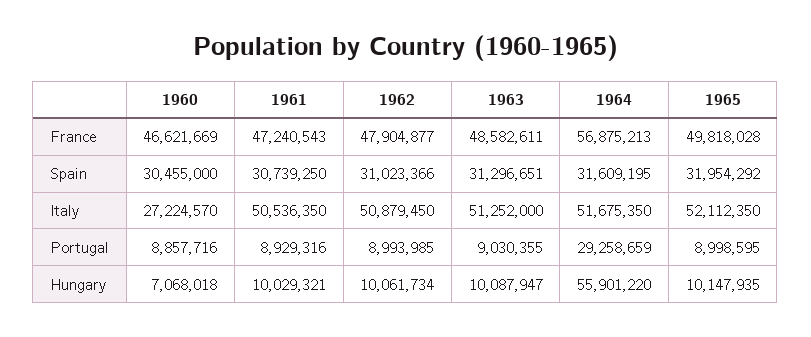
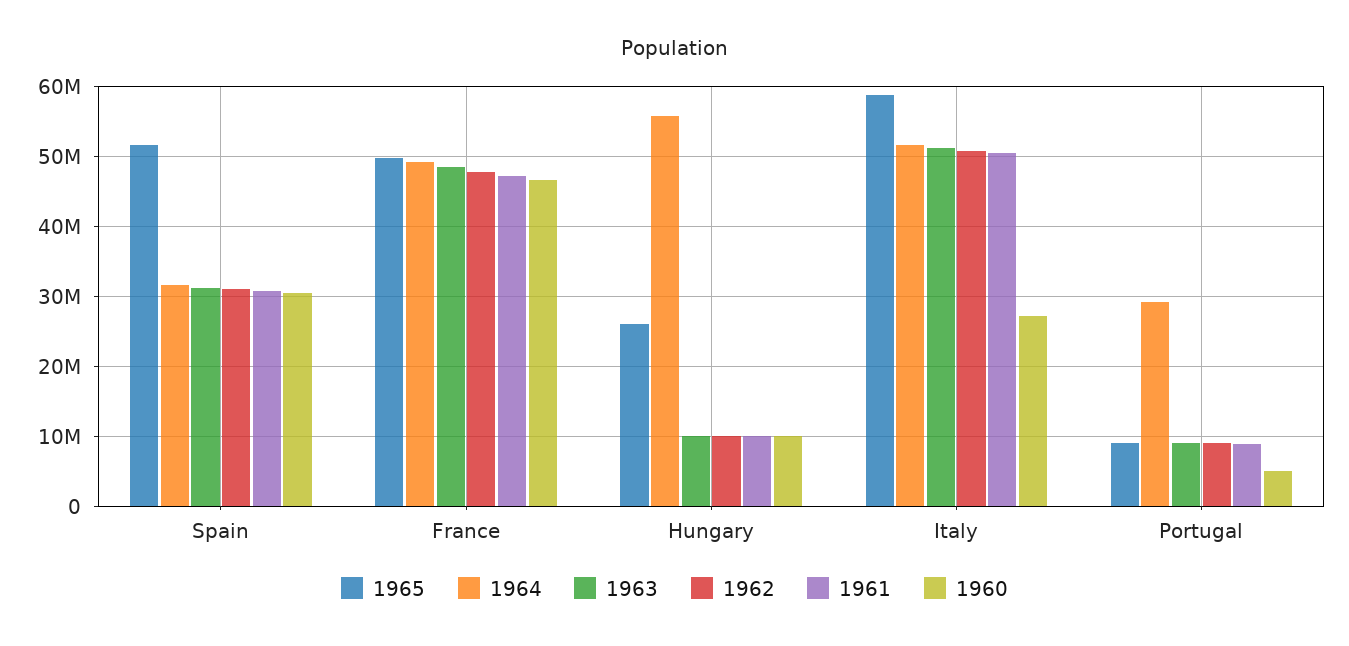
  {
    "1960": {
      "France": 46621669,
      "Spain": 30455000,
      "Italy": 27224570,
-     "Portugal": 8857716,
+     "Portugal": 5000000,
-     "Hungary": 7068018
+     "Hungary": 10000000
    },
    "1961": {
      "France": 47240543,
      "Spain": 30739250,
      "Italy": 50536350,
      "Portugal": 8929316,
      "Hungary": 10029321
    },
    "1962": {
      "France": 47904877,
      "Spain": 31023366,
      "Italy": 50879450,
      "Portugal": 8993985,
      "Hungary": 10061734
    },
    "1963": {
      "France": 48582611,
      "Spain": 31296651,
      "Italy": 51252000,
      "Portugal": 9030355,
      "Hungary": 10087947
    },
    "1964": {
-     "France": 56875213,
+     "France": 49000000,
      "Spain": 31609195,
      "Italy": 51675350,
      "Portugal": 29258659,
      "Hungary": 55901220
    },
    "1965": {
      "France": 49818028,
-     "Spain": 31954292,
+     "Spain": 52000000,
-     "Italy": 52112350,
+     "Italy": 59000000,
      "Portugal": 8998595,
-     "Hungary": 10147935
+     "Hungary": 26000000
    }
  }

